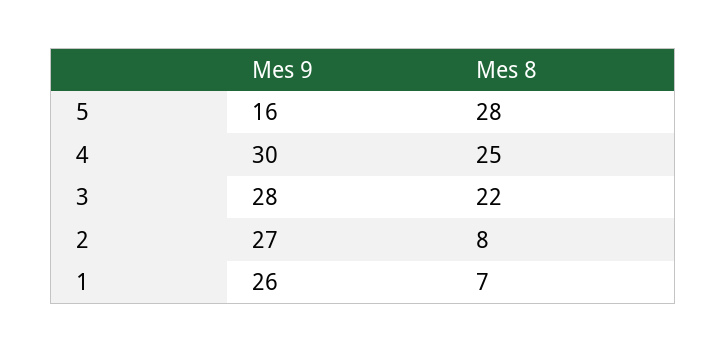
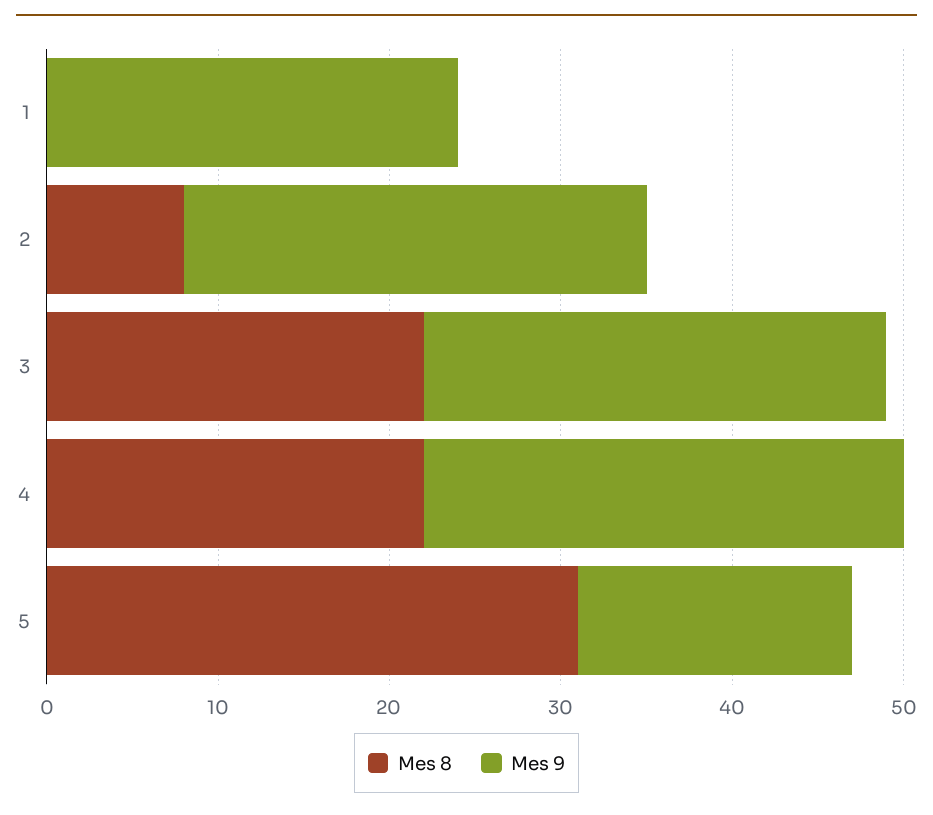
  {
    "Mes 9": {
      "5": 16,
-     "4": 30,
+     "4": 28,
-     "3": 28,
+     "3": 27,
      "2": 27,
-     "1": 26
+     "1": 24
    },
    "Mes 8": {
-     "5": 28,
+     "5": 31,
-     "4": 25,
+     "4": 22,
      "3": 22,
      "2": 8,
-     "1": 7
+     "1": 0
    }
  }

